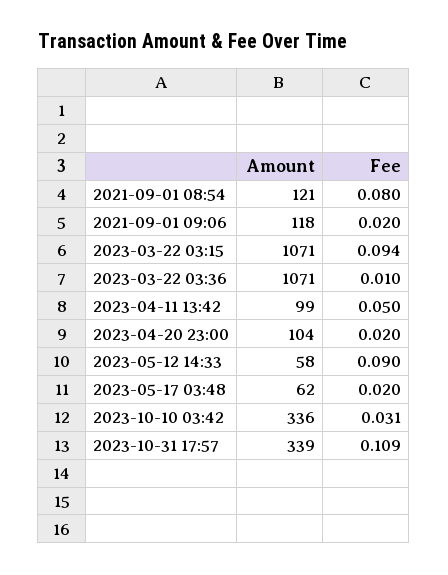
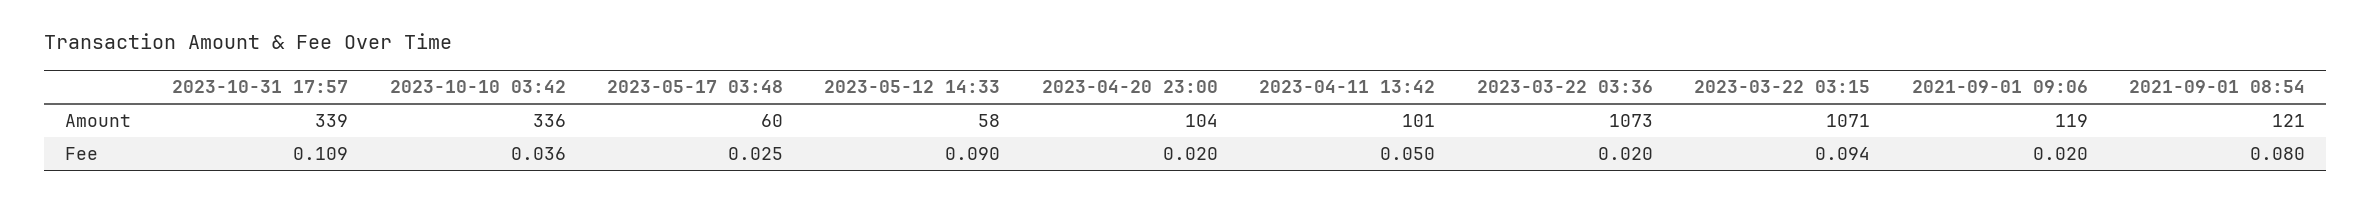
  {
    "Amount": {
      "2021-09-01 08:54": 121,
-     "2021-09-01 09:06": 118,
+     "2021-09-01 09:06": 119,
      "2023-03-22 03:15": 1071,
-     "2023-03-22 03:36": 1071,
+     "2023-03-22 03:36": 1073,
-     "2023-04-11 13:42": 99,
+     "2023-04-11 13:42": 101,
      "2023-04-20 23:00": 104,
      "2023-05-12 14:33": 58,
-     "2023-05-17 03:48": 62,
+     "2023-05-17 03:48": 60,
      "2023-10-10 03:42": 336,
      "2023-10-31 17:57": 339
    },
    "Fee": {
      "2021-09-01 08:54": 0.08,
      "2021-09-01 09:06": 0.02,
      "2023-03-22 03:15": 0.094,
-     "2023-03-22 03:36": 0.01,
+     "2023-03-22 03:36": 0.02,
      "2023-04-11 13:42": 0.05,
      "2023-04-20 23:00": 0.02,
      "2023-05-12 14:33": 0.09,
-     "2023-05-17 03:48": 0.02,
+     "2023-05-17 03:48": 0.025,
-     "2023-10-10 03:42": 0.031,
+     "2023-10-10 03:42": 0.036,
      "2023-10-31 17:57": 0.109
    }
  }

